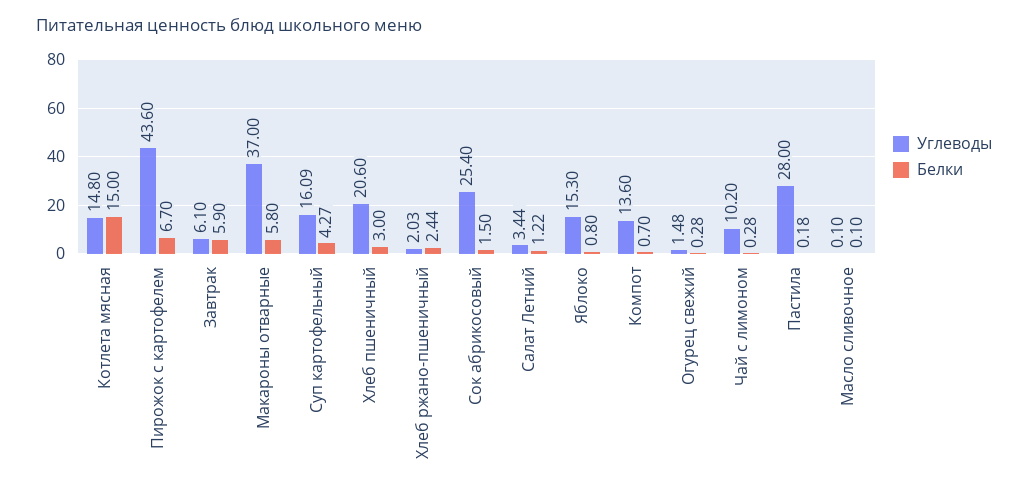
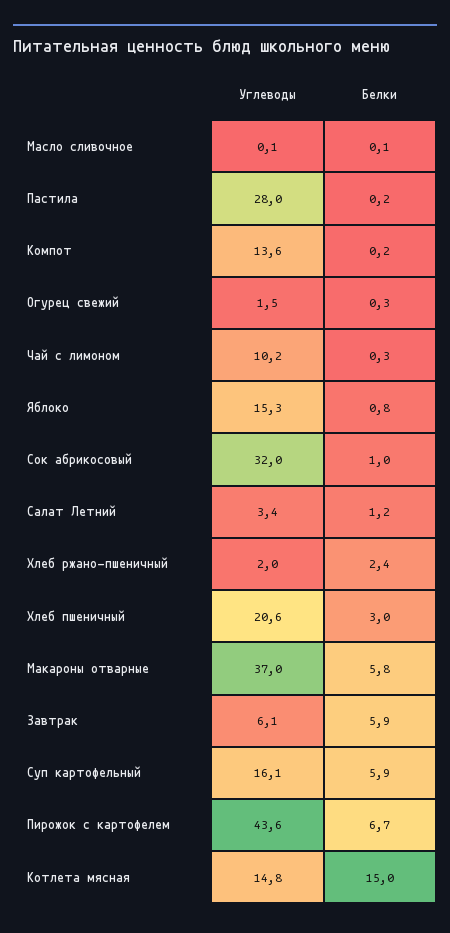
  {
    "Углеводы": {
      "Котлета мясная": 14.8,
      "Пирожок с картофелем": 43.6,
      "Завтрак": 6.1,
      "Макароны отварные": 37,
      "Суп картофельный": 16.09,
      "Хлеб пшеничный": 20.6,
      "Хлеб ржано-пшеничный": 2.03,
-     "Сок абрикосовый": 25.4,
+     "Сок абрикосовый": 32,
      "Салат Летний": 3.44,
      "Яблоко": 15.3,
      "Компот": 13.6,
      "Огурец свежий": 1.48,
      "Чай с лимоном": 10.2,
      "Пастила": 28,
      "Масло сливочное": 0.1
    },
    "Белки": {
      "Котлета мясная": 15,
      "Пирожок с картофелем": 6.7,
      "Завтрак": 5.9,
      "Макароны отварные": 5.8,
-     "Суп картофельный": 4.27,
+     "Суп картофельный": 5.9,
      "Хлеб пшеничный": 3,
      "Хлеб ржано-пшеничный": 2.44,
-     "Сок абрикосовый": 1.5,
+     "Сок абрикосовый": 1,
      "Салат Летний": 1.22,
      "Яблоко": 0.8,
-     "Компот": 0.7,
+     "Компот": 0.2,
      "Огурец свежий": 0.28,
      "Чай с лимоном": 0.28,
      "Пастила": 0.18,
      "Масло сливочное": 0.1
    }
  }

